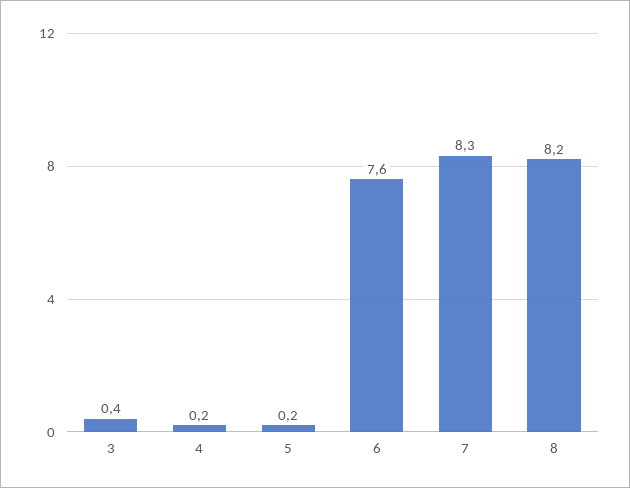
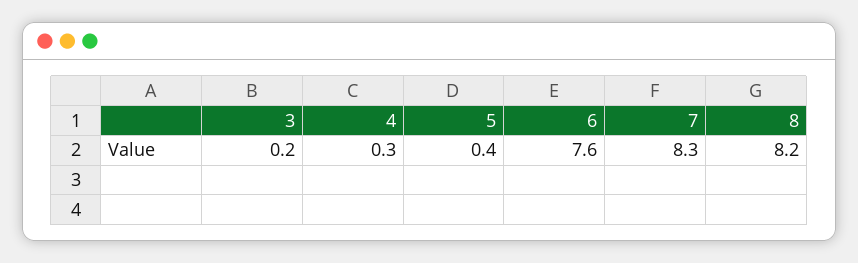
  {
-   "3": 0.4,
+   "3": 0.2,
-   "4": 0.2,
+   "4": 0.3,
-   "5": 0.2,
+   "5": 0.4,
    "6": 7.6,
    "7": 8.3,
    "8": 8.2
  }

